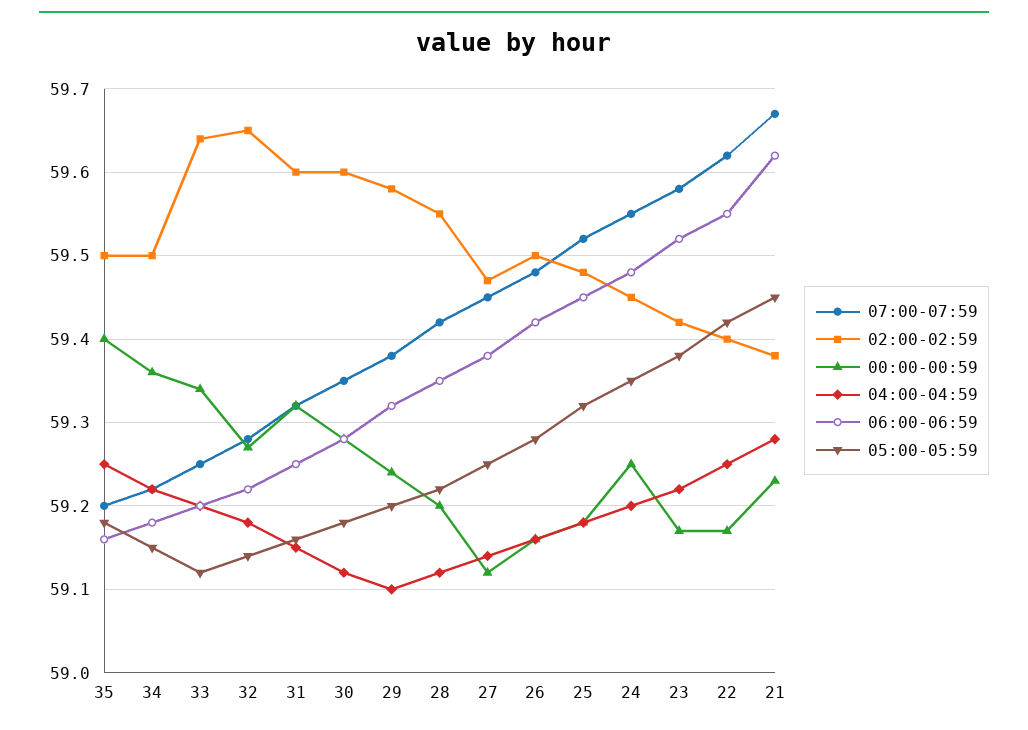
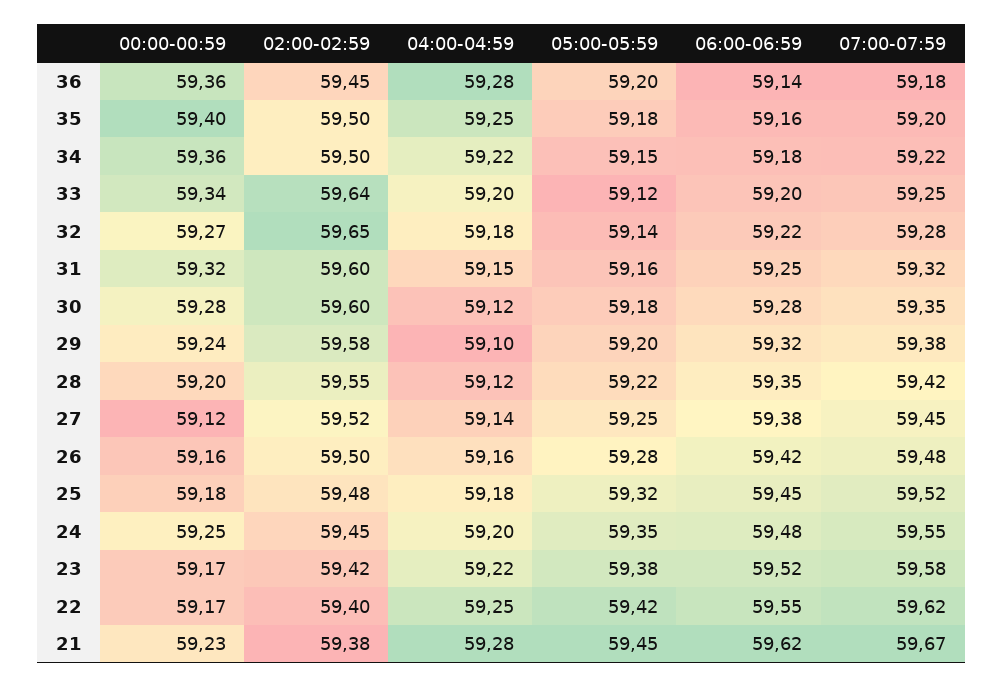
  {
    "07:00-07:59": {
      "35": 59.2,
      "34": 59.22,
      "33": 59.25,
      "32": 59.28,
      "31": 59.32,
      "30": 59.35,
      "29": 59.38,
      "28": 59.42,
      "27": 59.45,
      "26": 59.48,
      "25": 59.52,
      "24": 59.55,
      "23": 59.58,
      "22": 59.62,
-     "21": 59.67
+     "21": 59.67,
+     "36": 59.18
    },
    "02:00-02:59": {
      "35": 59.5,
      "34": 59.5,
      "33": 59.64,
      "32": 59.65,
      "31": 59.6,
      "30": 59.6,
      "29": 59.58,
      "28": 59.55,
-     "27": 59.47,
+     "27": 59.52,
      "26": 59.5,
      "25": 59.48,
      "24": 59.45,
      "23": 59.42,
      "22": 59.4,
-     "21": 59.38
+     "21": 59.38,
+     "36": 59.45
    },
    "00:00-00:59": {
      "35": 59.4,
      "34": 59.36,
      "33": 59.34,
      "32": 59.27,
      "31": 59.32,
      "30": 59.28,
      "29": 59.24,
      "28": 59.2,
      "27": 59.12,
      "26": 59.16,
      "25": 59.18,
      "24": 59.25,
      "23": 59.17,
      "22": 59.17,
-     "21": 59.23
+     "21": 59.23,
+     "36": 59.36
    },
    "04:00-04:59": {
      "35": 59.25,
      "34": 59.22,
      "33": 59.2,
      "32": 59.18,
      "31": 59.15,
      "30": 59.12,
      "29": 59.1,
      "28": 59.12,
      "27": 59.14,
      "26": 59.16,
      "25": 59.18,
      "24": 59.2,
      "23": 59.22,
      "22": 59.25,
-     "21": 59.28
+     "21": 59.28,
+     "36": 59.28
    },
    "06:00-06:59": {
      "35": 59.16,
      "34": 59.18,
      "33": 59.2,
      "32": 59.22,
      "31": 59.25,
      "30": 59.28,
      "29": 59.32,
      "28": 59.35,
      "27": 59.38,
      "26": 59.42,
      "25": 59.45,
      "24": 59.48,
      "23": 59.52,
      "22": 59.55,
-     "21": 59.62
+     "21": 59.62,
+     "36": 59.14
    },
    "05:00-05:59": {
      "35": 59.18,
      "34": 59.15,
      "33": 59.12,
      "32": 59.14,
      "31": 59.16,
      "30": 59.18,
      "29": 59.2,
      "28": 59.22,
      "27": 59.25,
      "26": 59.28,
      "25": 59.32,
      "24": 59.35,
      "23": 59.38,
      "22": 59.42,
-     "21": 59.45
+     "21": 59.45,
+     "36": 59.2
    }
  }

